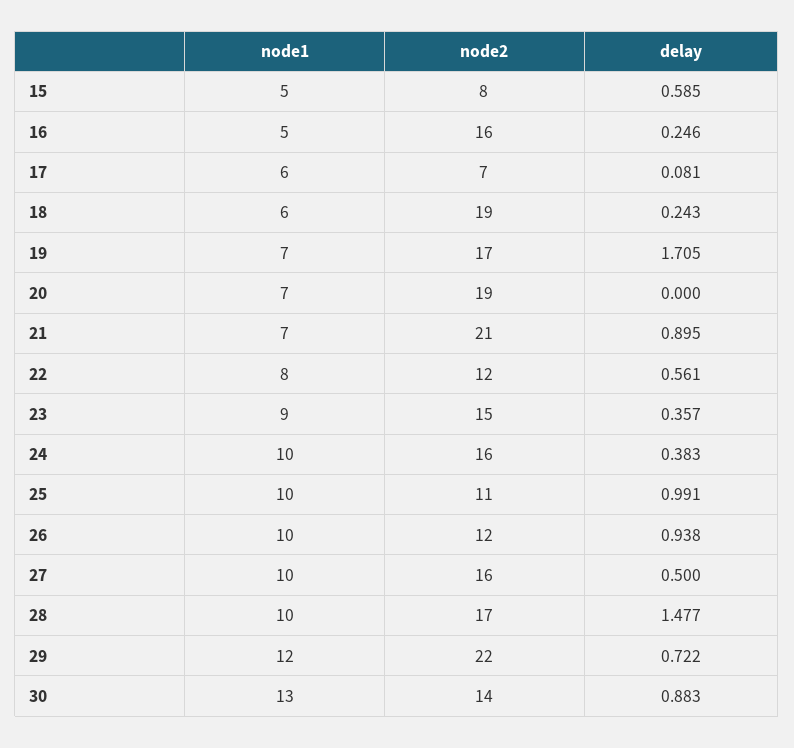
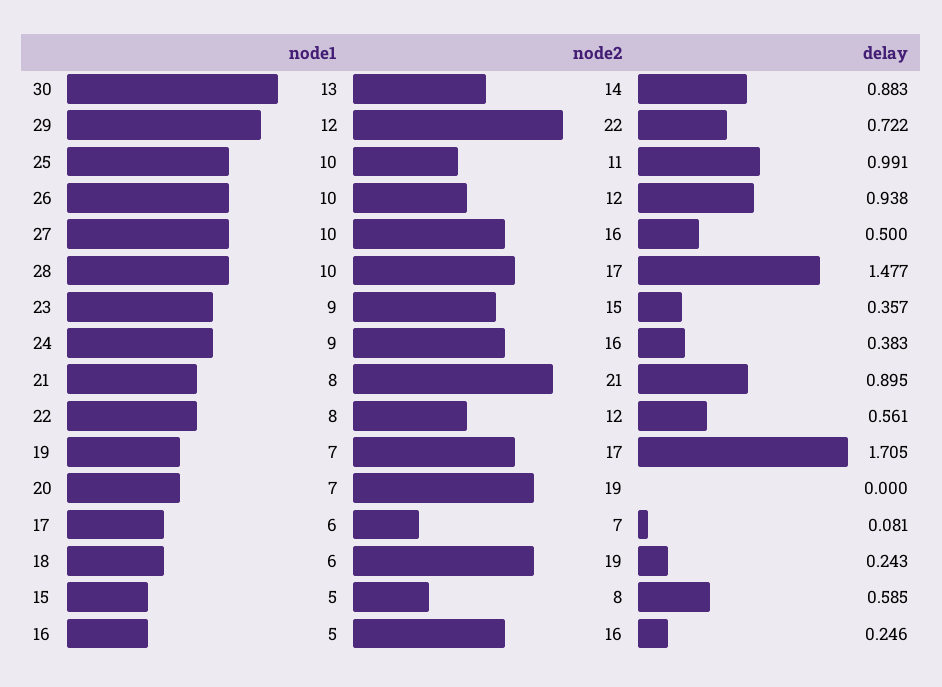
  {
    "node1": {
      "15": 5,
      "16": 5,
      "17": 6,
      "18": 6,
      "19": 7,
      "20": 7,
-     "21": 7,
+     "21": 8,
      "22": 8,
      "23": 9,
-     "24": 10,
+     "24": 9,
      "25": 10,
      "26": 10,
      "27": 10,
      "28": 10,
      "29": 12,
      "30": 13
    },
    "node2": {
      "15": 8,
      "16": 16,
      "17": 7,
      "18": 19,
      "19": 17,
      "20": 19,
      "21": 21,
      "22": 12,
      "23": 15,
      "24": 16,
      "25": 11,
      "26": 12,
      "27": 16,
      "28": 17,
      "29": 22,
      "30": 14
    },
    "delay": {
      "15": 0.585,
      "16": 0.246,
      "17": 0.081,
      "18": 0.243,
      "19": 1.705,
      "20": 0,
      "21": 0.895,
      "22": 0.561,
      "23": 0.357,
      "24": 0.383,
      "25": 0.991,
      "26": 0.938,
      "27": 0.5,
      "28": 1.477,
      "29": 0.722,
      "30": 0.883
    }
  }

